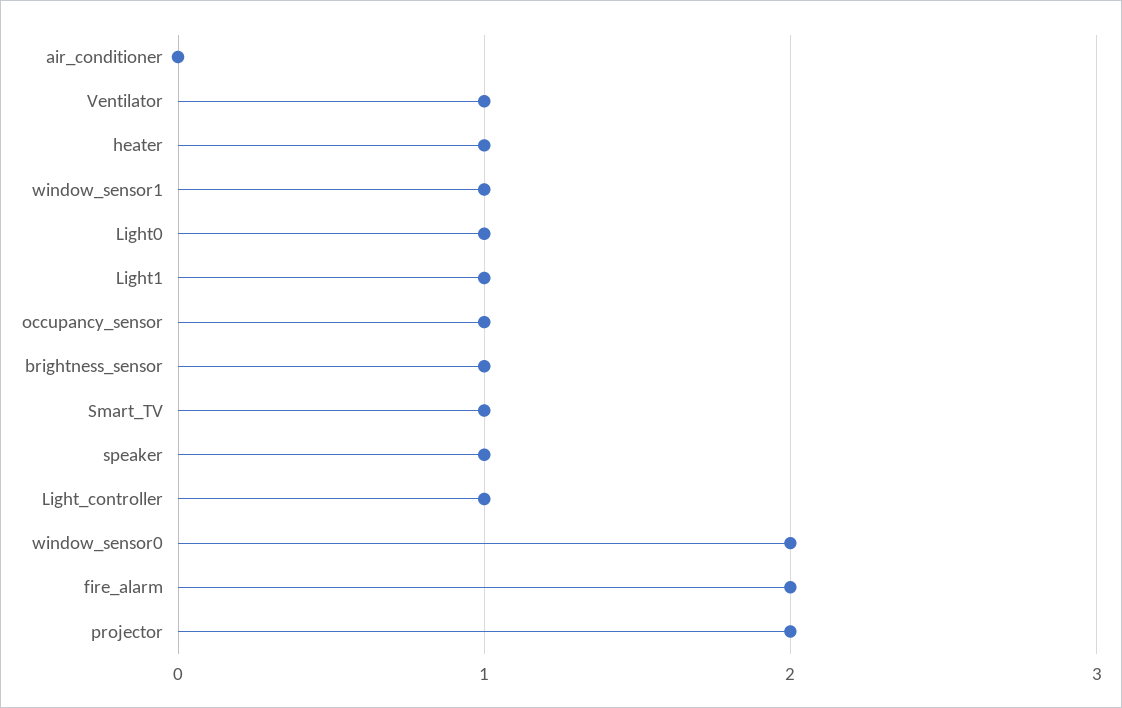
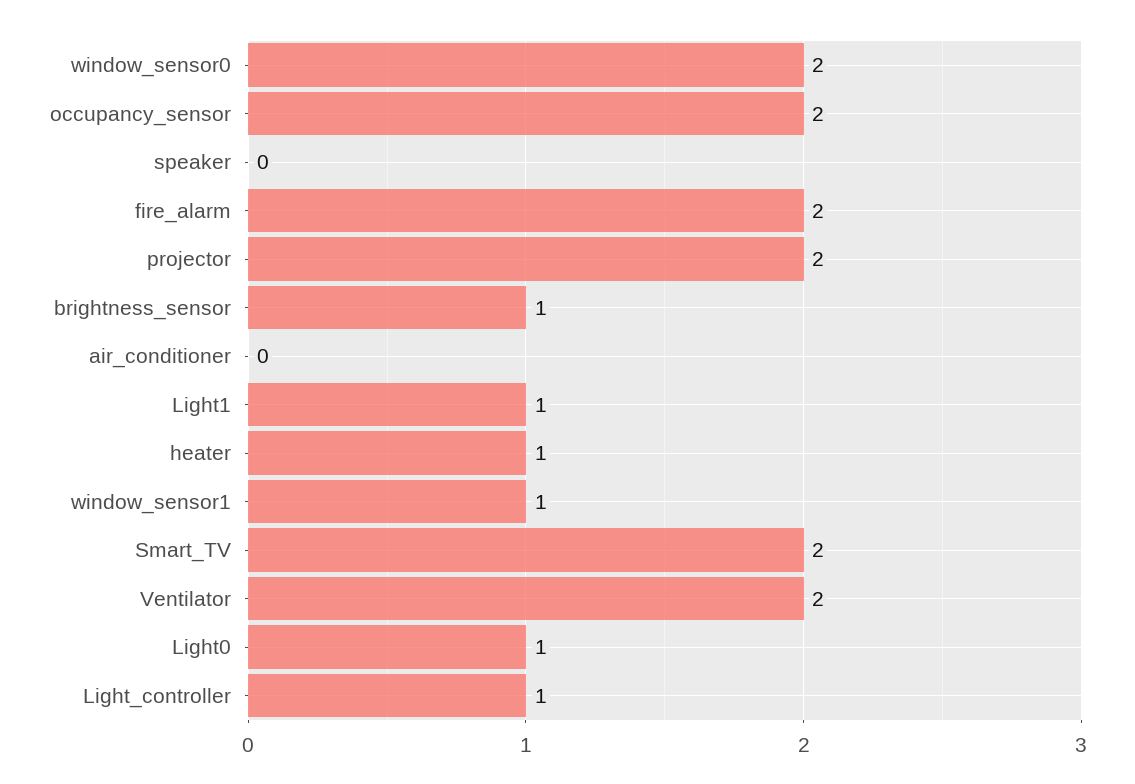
  {
    "air_conditioner": 0,
-   "Ventilator": 1,
+   "Ventilator": 2,
    "heater": 1,
    "window_sensor1": 1,
    "Light0": 1,
    "Light1": 1,
-   "occupancy_sensor": 1,
+   "occupancy_sensor": 2,
    "brightness_sensor": 1,
-   "Smart_TV": 1,
+   "Smart_TV": 2,
-   "speaker": 1,
+   "speaker": 0,
    "Light_controller": 1,
    "window_sensor0": 2,
    "fire_alarm": 2,
    "projector": 2
  }

